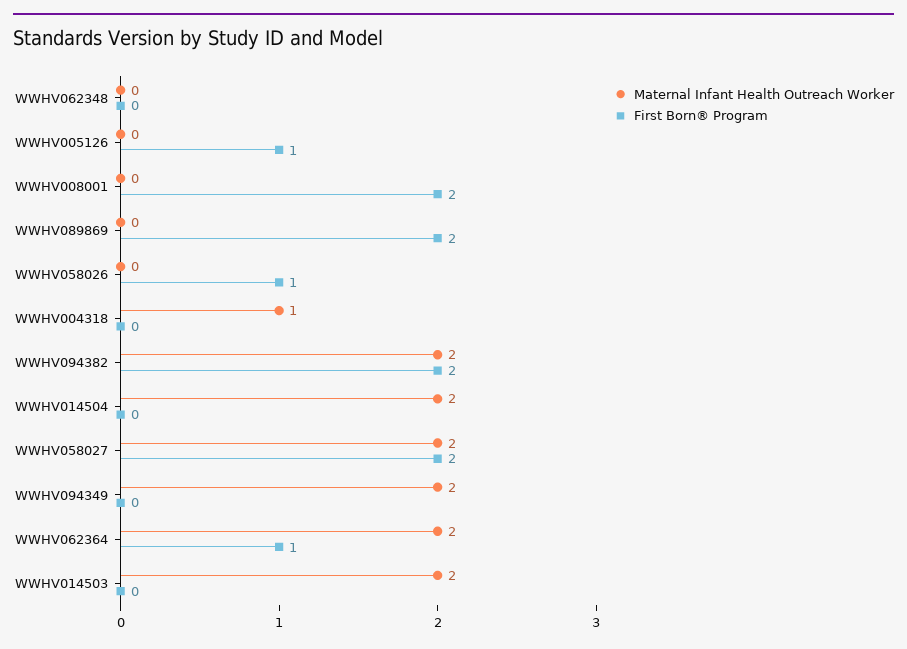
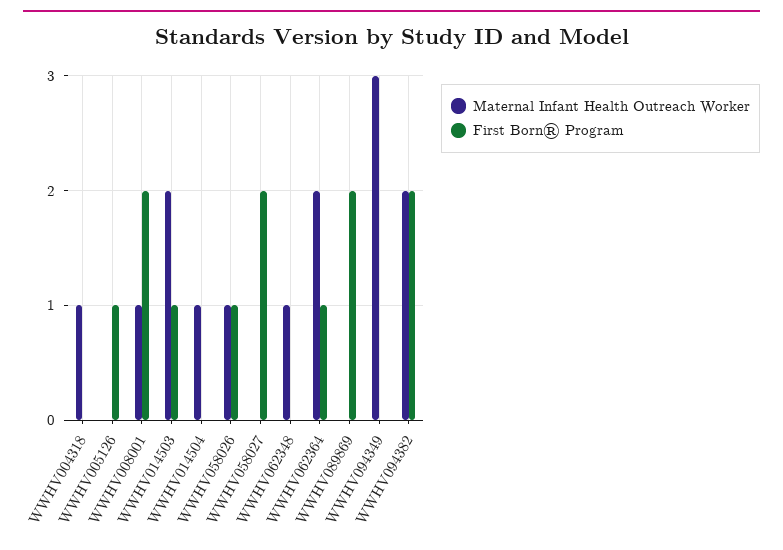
  {
    "Maternal Infant Health Outreach Worker": {
-     "WWHV062348": 0,
+     "WWHV062348": 1,
      "WWHV005126": 0,
-     "WWHV008001": 0,
+     "WWHV008001": 1,
      "WWHV089869": 0,
-     "WWHV058026": 0,
+     "WWHV058026": 1,
      "WWHV004318": 1,
      "WWHV094382": 2,
-     "WWHV014504": 2,
+     "WWHV014504": 1,
-     "WWHV058027": 2,
+     "WWHV058027": 0,
-     "WWHV094349": 2,
+     "WWHV094349": 3,
      "WWHV062364": 2,
      "WWHV014503": 2
    },
    "First Born® Program": {
      "WWHV062348": 0,
      "WWHV005126": 1,
      "WWHV008001": 2,
      "WWHV089869": 2,
      "WWHV058026": 1,
      "WWHV004318": 0,
      "WWHV094382": 2,
      "WWHV014504": 0,
      "WWHV058027": 2,
      "WWHV094349": 0,
      "WWHV062364": 1,
-     "WWHV014503": 0
+     "WWHV014503": 1
    }
  }

